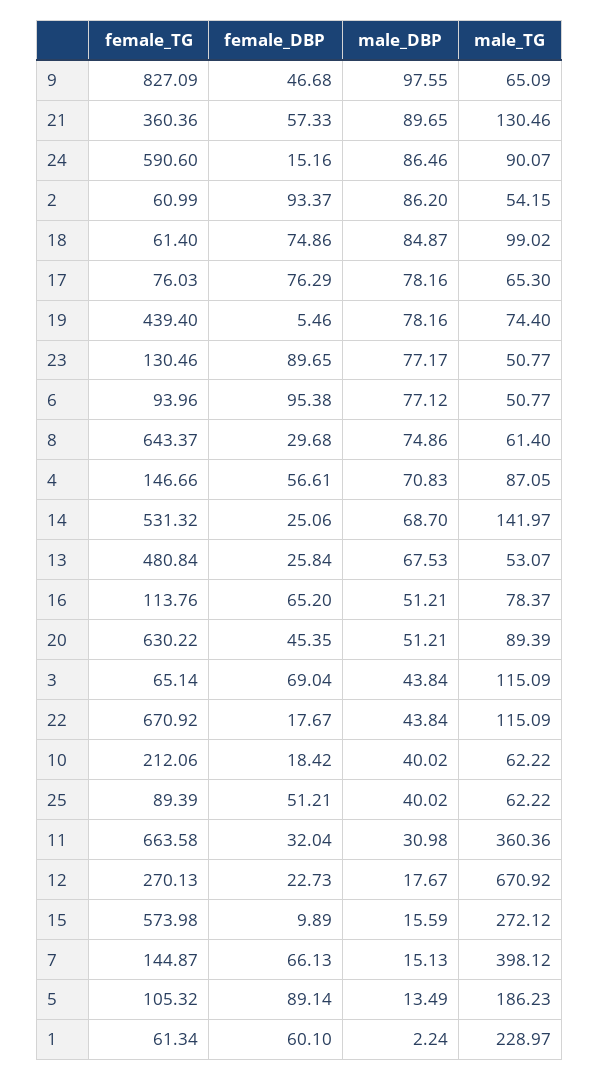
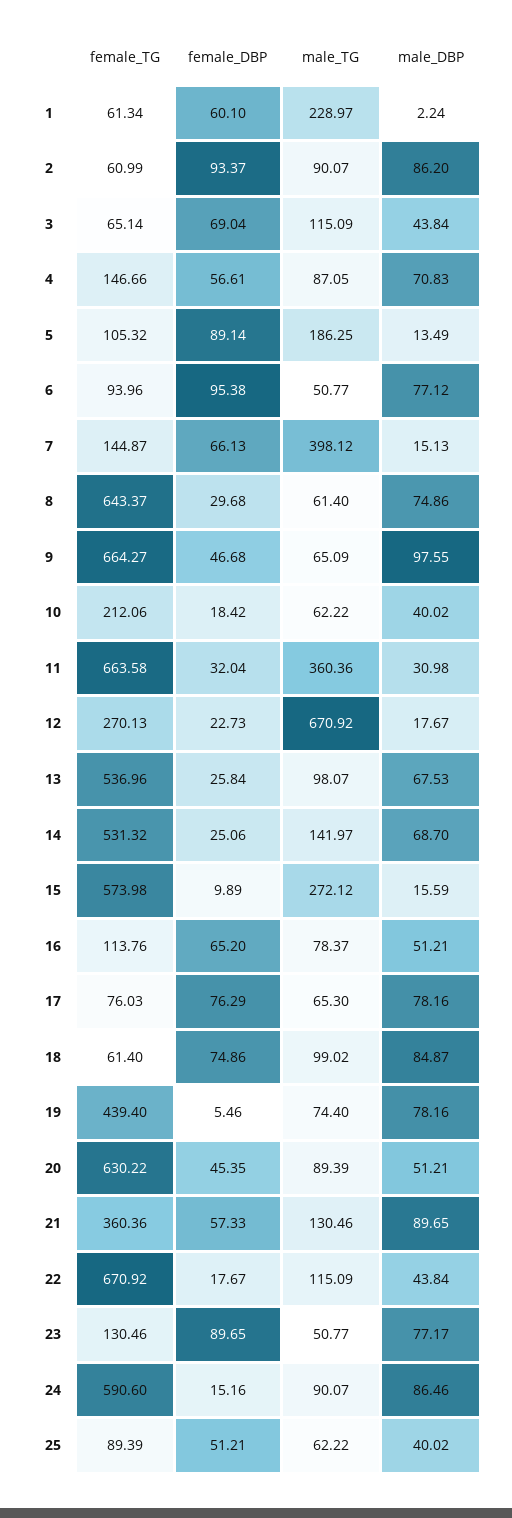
  {
    "female_TG": {
-     "9": 827.09,
+     "9": 664.27,
      "21": 360.36,
      "24": 590.6,
      "2": 60.99,
      "18": 61.4,
      "17": 76.03,
      "19": 439.4,
      "23": 130.46,
      "6": 93.96,
      "8": 643.37,
      "4": 146.66,
      "14": 531.32,
-     "13": 480.84,
+     "13": 536.96,
      "16": 113.76,
      "20": 630.22,
      "3": 65.14,
      "22": 670.92,
      "10": 212.06,
      "25": 89.39,
      "11": 663.58,
      "12": 270.13,
      "15": 573.98,
      "7": 144.87,
      "5": 105.32,
      "1": 61.34
    },
    "female_DBP": {
      "9": 46.68,
      "21": 57.33,
      "24": 15.16,
      "2": 93.37,
      "18": 74.86,
      "17": 76.29,
      "19": 5.46,
      "23": 89.65,
      "6": 95.38,
      "8": 29.68,
      "4": 56.61,
      "14": 25.06,
      "13": 25.84,
      "16": 65.2,
      "20": 45.35,
      "3": 69.04,
      "22": 17.67,
      "10": 18.42,
      "25": 51.21,
      "11": 32.04,
      "12": 22.73,
      "15": 9.89,
      "7": 66.13,
      "5": 89.14,
      "1": 60.1
    },
    "male_DBP": {
      "9": 97.55,
      "21": 89.65,
      "24": 86.46,
      "2": 86.2,
      "18": 84.87,
      "17": 78.16,
      "19": 78.16,
      "23": 77.17,
      "6": 77.12,
      "8": 74.86,
      "4": 70.83,
      "14": 68.7,
      "13": 67.53,
      "16": 51.21,
      "20": 51.21,
      "3": 43.84,
      "22": 43.84,
      "10": 40.02,
      "25": 40.02,
      "11": 30.98,
      "12": 17.67,
      "15": 15.59,
      "7": 15.13,
      "5": 13.49,
      "1": 2.24
    },
    "male_TG": {
      "9": 65.09,
      "21": 130.46,
      "24": 90.07,
-     "2": 54.15,
+     "2": 90.07,
      "18": 99.02,
      "17": 65.3,
      "19": 74.4,
      "23": 50.77,
      "6": 50.77,
      "8": 61.4,
      "4": 87.05,
      "14": 141.97,
-     "13": 53.07,
+     "13": 98.07,
      "16": 78.37,
      "20": 89.39,
      "3": 115.09,
      "22": 115.09,
      "10": 62.22,
      "25": 62.22,
      "11": 360.36,
      "12": 670.92,
      "15": 272.12,
      "7": 398.12,
-     "5": 186.23,
+     "5": 186.25,
      "1": 228.97
    }
  }

